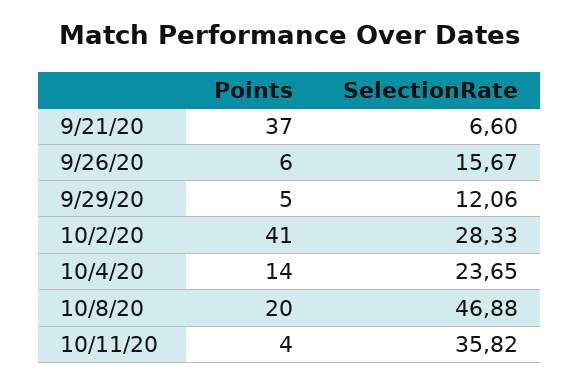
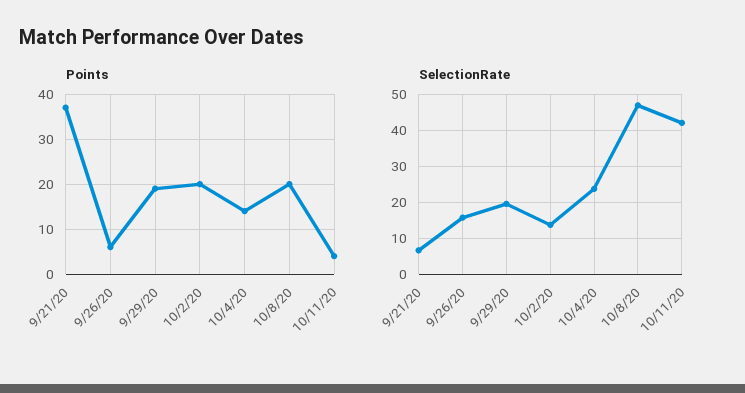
  {
    "Points": {
      "9/21/20": 37,
      "9/26/20": 6,
-     "9/29/20": 5,
+     "9/29/20": 20,
-     "10/2/20": 41,
+     "10/2/20": 20,
      "10/4/20": 14,
      "10/8/20": 20,
      "10/11/20": 4
    },
    "SelectionRate": {
      "9/21/20": 6.6,
      "9/26/20": 15.67,
-     "9/29/20": 12.06,
+     "9/29/20": 20,
-     "10/2/20": 28.33,
+     "10/2/20": 14,
      "10/4/20": 23.65,
      "10/8/20": 46.88,
-     "10/11/20": 35.82
+     "10/11/20": 42
    }
  }

